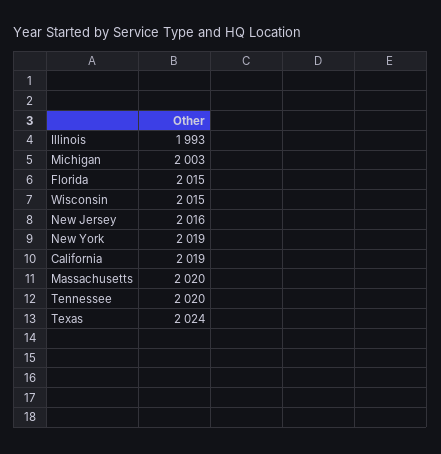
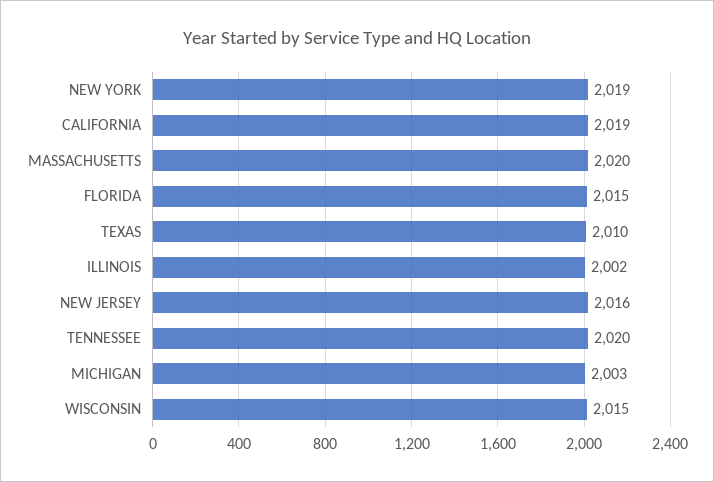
  {
-   "Illinois": 1993,
+   "Illinois": 2002,
    "Michigan": 2003,
    "Florida": 2015,
    "Wisconsin": 2015,
    "New Jersey": 2016,
    "New York": 2019,
    "California": 2019,
    "Massachusetts": 2020,
    "Tennessee": 2020,
-   "Texas": 2024
+   "Texas": 2010
  }

